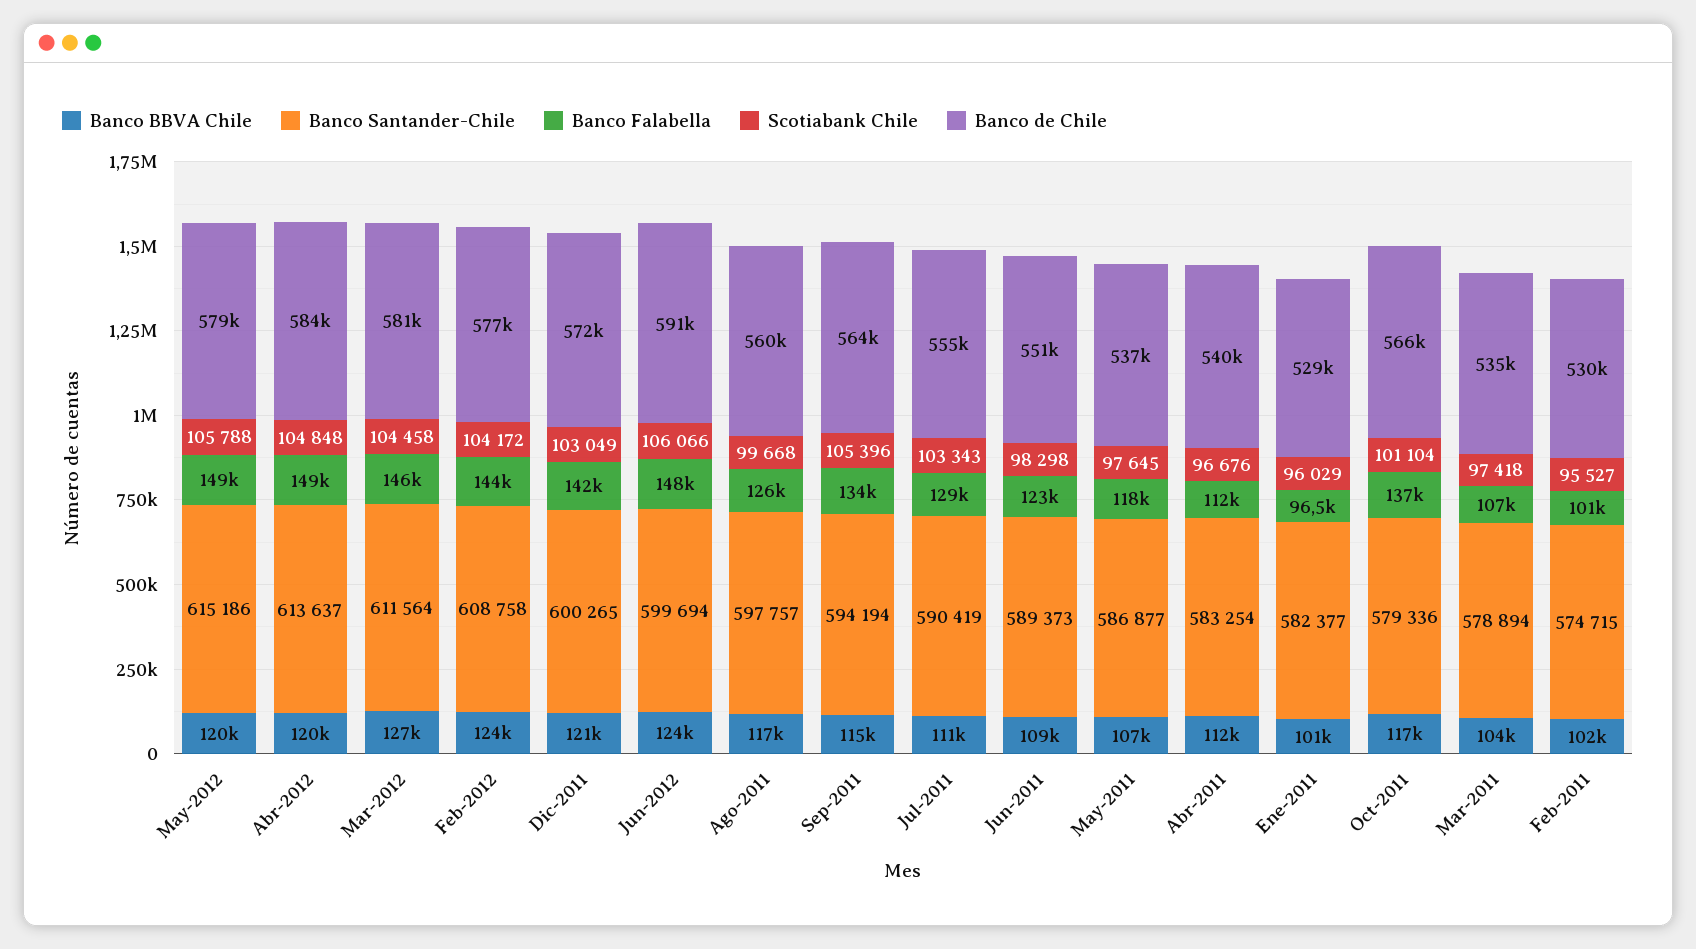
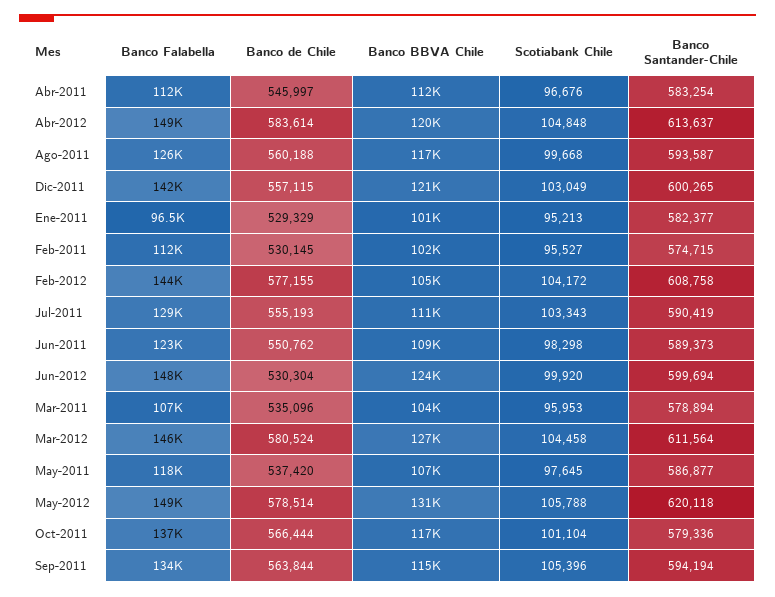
  {
    "Banco BBVA Chile": {
-     "May-2012": 120000,
+     "May-2012": 131000,
      "Abr-2012": 120000,
      "Mar-2012": 127000,
-     "Feb-2012": 124000,
+     "Feb-2012": 105000,
      "Dic-2011": 121000,
      "Jun-2012": 124000,
      "Ago-2011": 117000,
      "Sep-2011": 115000,
      "Jul-2011": 111000,
      "Jun-2011": 109000,
      "May-2011": 107000,
      "Abr-2011": 112000,
      "Ene-2011": 101000,
      "Oct-2011": 117000,
      "Mar-2011": 104000,
      "Feb-2011": 102000
    },
    "Banco Santander-Chile": {
-     "May-2012": 615186,
+     "May-2012": 620118,
      "Abr-2012": 613637,
      "Mar-2012": 611564,
      "Feb-2012": 608758,
      "Dic-2011": 600265,
      "Jun-2012": 599694,
-     "Ago-2011": 597757,
+     "Ago-2011": 593587,
      "Sep-2011": 594194,
      "Jul-2011": 590419,
      "Jun-2011": 589373,
      "May-2011": 586877,
      "Abr-2011": 583254,
      "Ene-2011": 582377,
      "Oct-2011": 579336,
      "Mar-2011": 578894,
      "Feb-2011": 574715
    },
    "Banco Falabella": {
      "May-2012": 149000,
      "Abr-2012": 149000,
      "Mar-2012": 146000,
      "Feb-2012": 144000,
      "Dic-2011": 142000,
      "Jun-2012": 148000,
      "Ago-2011": 126000,
      "Sep-2011": 134000,
      "Jul-2011": 129000,
      "Jun-2011": 123000,
      "May-2011": 118000,
      "Abr-2011": 112000,
      "Ene-2011": 96500,
      "Oct-2011": 137000,
      "Mar-2011": 107000,
-     "Feb-2011": 101000
+     "Feb-2011": 112000
    },
    "Scotiabank Chile": {
      "May-2012": 105788,
      "Abr-2012": 104848,
      "Mar-2012": 104458,
      "Feb-2012": 104172,
      "Dic-2011": 103049,
-     "Jun-2012": 106066,
+     "Jun-2012": 99920,
      "Ago-2011": 99668,
      "Sep-2011": 105396,
      "Jul-2011": 103343,
      "Jun-2011": 98298,
      "May-2011": 97645,
      "Abr-2011": 96676,
-     "Ene-2011": 96029,
+     "Ene-2011": 95213,
      "Oct-2011": 101104,
-     "Mar-2011": 97418,
+     "Mar-2011": 95953,
      "Feb-2011": 95527
    },
    "Banco de Chile": {
      "May-2012": 578514,
      "Abr-2012": 583614,
      "Mar-2012": 580524,
      "Feb-2012": 577155,
-     "Dic-2011": 572000,
+     "Dic-2011": 557115,
-     "Jun-2012": 591000,
+     "Jun-2012": 530304,
      "Ago-2011": 560188,
      "Sep-2011": 563844,
      "Jul-2011": 555193,
      "Jun-2011": 550762,
      "May-2011": 537420,
-     "Abr-2011": 540000,
+     "Abr-2011": 545997,
      "Ene-2011": 529329,
      "Oct-2011": 566444,
      "Mar-2011": 535096,
      "Feb-2011": 530145
    }
  }

